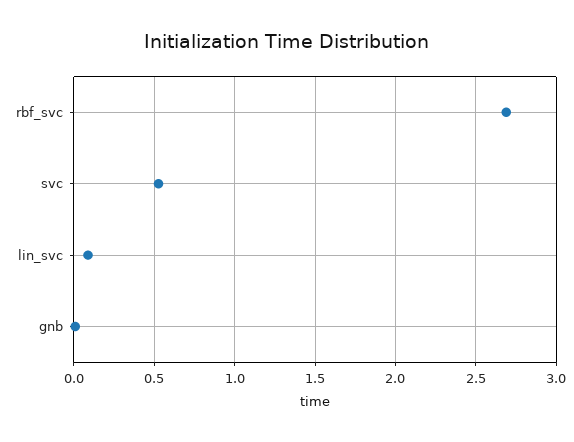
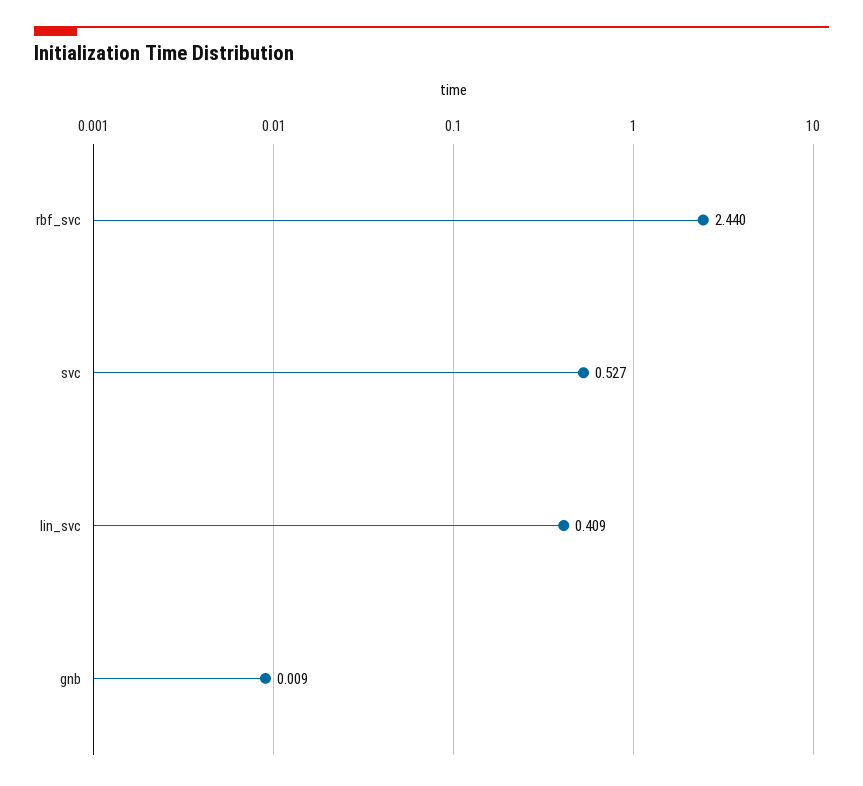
  {
-   "rbf_svc": 2.7,
+   "rbf_svc": 2.44,
    "svc": 0.527,
-   "lin_svc": 0.1,
+   "lin_svc": 0.409,
    "gnb": 0.009
  }

